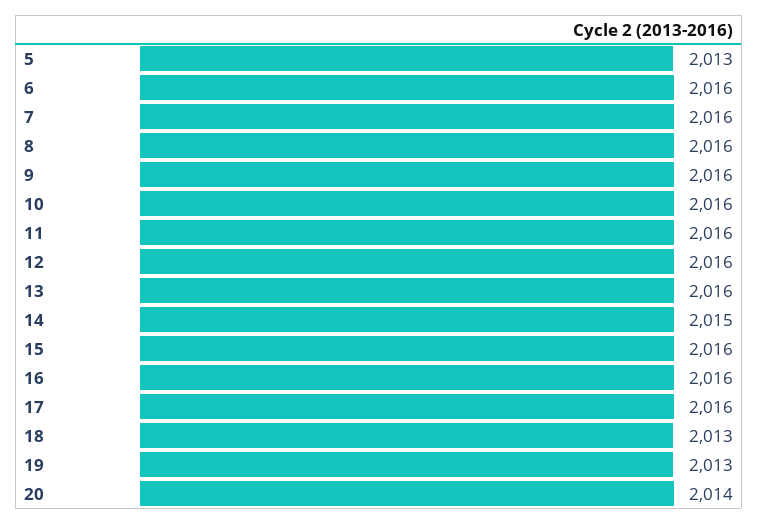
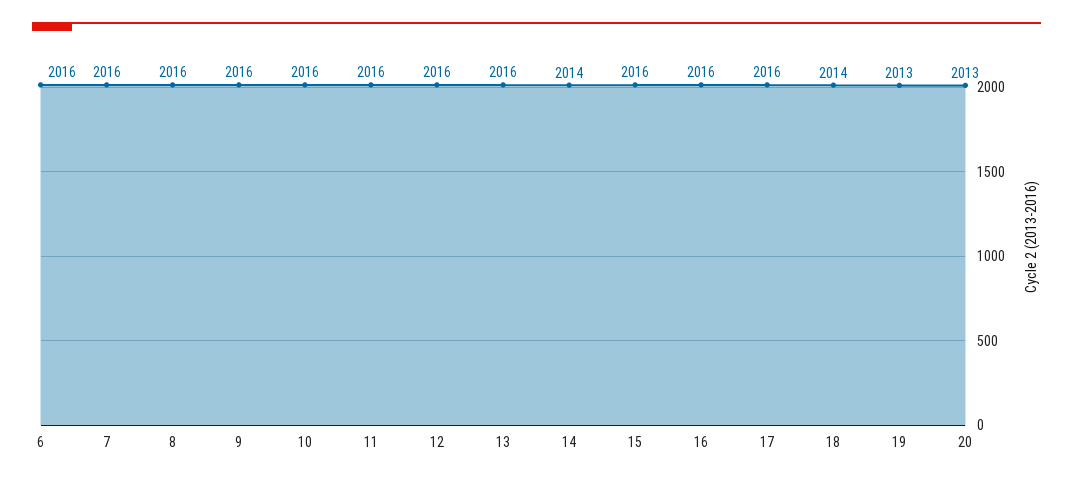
  {
-   "5": 2013,
    "6": 2016,
    "7": 2016,
    "8": 2016,
    "9": 2016,
    "10": 2016,
    "11": 2016,
    "12": 2016,
    "13": 2016,
-   "14": 2015,
+   "14": 2014,
    "15": 2016,
    "16": 2016,
    "17": 2016,
-   "18": 2013,
+   "18": 2014,
    "19": 2013,
-   "20": 2014
+   "20": 2013
  }

